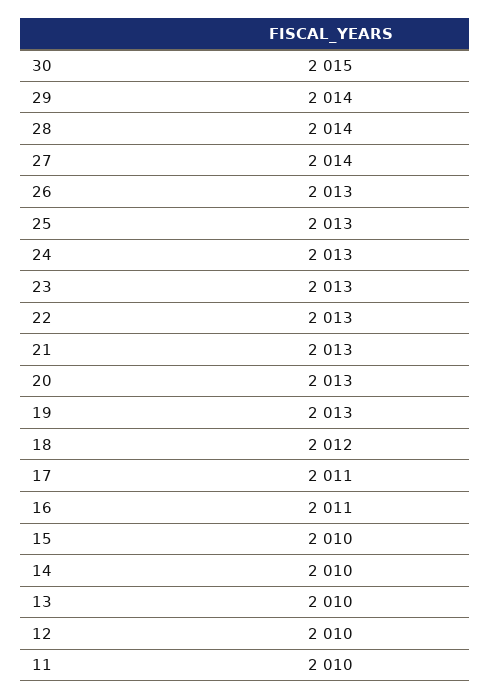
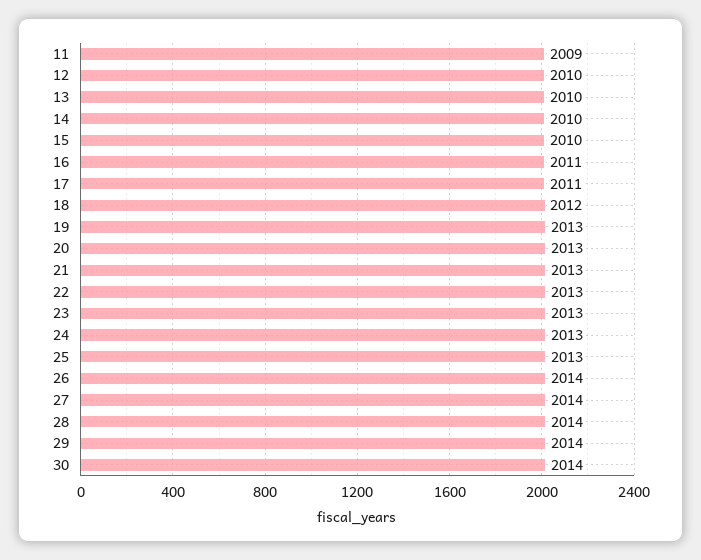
  {
-   "30": 2015,
+   "30": 2014,
    "29": 2014,
    "28": 2014,
    "27": 2014,
-   "26": 2013,
+   "26": 2014,
    "25": 2013,
    "24": 2013,
    "23": 2013,
    "22": 2013,
    "21": 2013,
    "20": 2013,
    "19": 2013,
    "18": 2012,
    "17": 2011,
    "16": 2011,
    "15": 2010,
    "14": 2010,
    "13": 2010,
    "12": 2010,
-   "11": 2010
+   "11": 2009
  }

